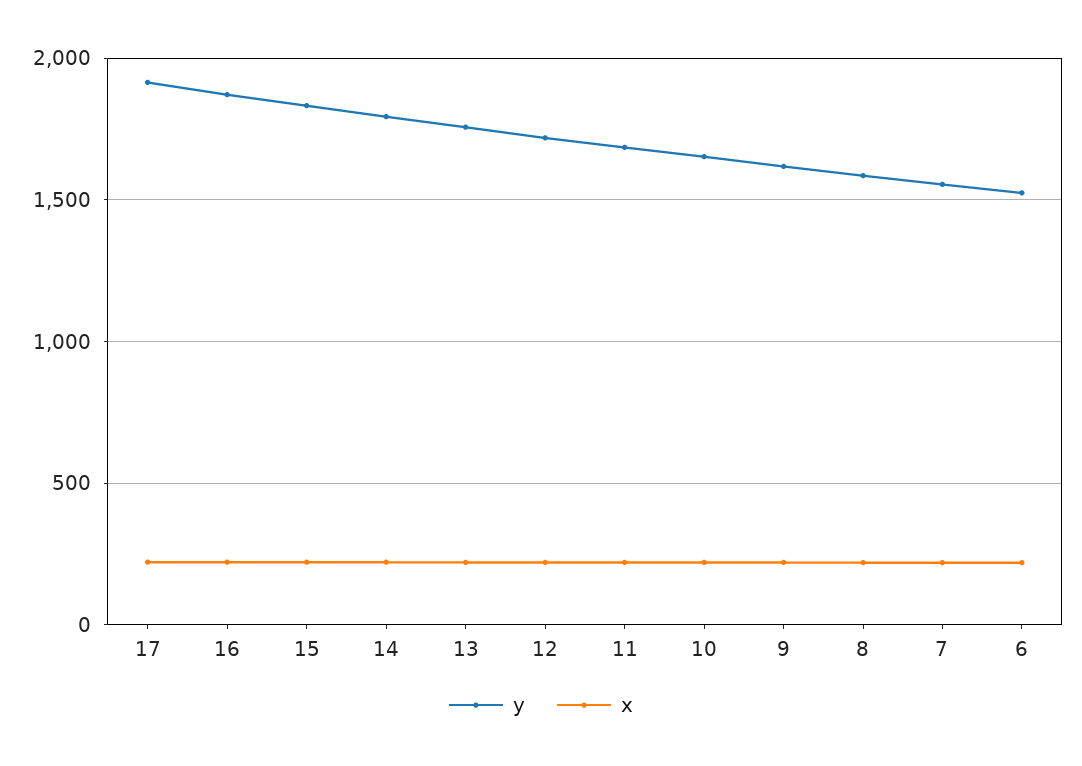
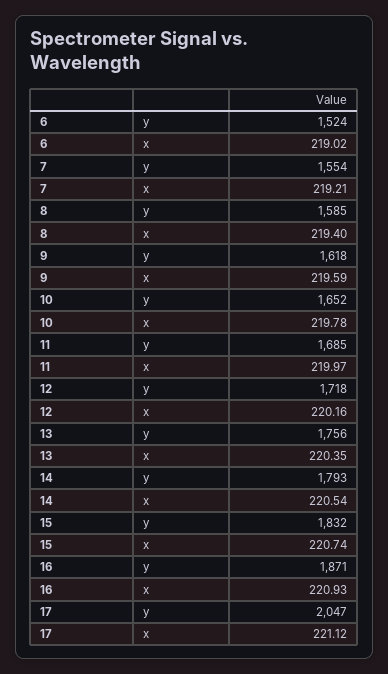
  {
    "y": {
-     "17": 1900,
+     "17": 2047,
      "16": 1871,
      "15": 1832,
      "14": 1793,
      "13": 1756,
      "12": 1718,
      "11": 1685,
      "10": 1652,
      "9": 1618,
      "8": 1585,
      "7": 1554,
      "6": 1524
    },
    "x": {
      "17": 221.12,
      "16": 220.93,
      "15": 220.74,
      "14": 220.54,
      "13": 220.35,
      "12": 220.16,
      "11": 219.97,
      "10": 219.78,
      "9": 219.59,
      "8": 219.4,
      "7": 219.21,
      "6": 219.02
    }
  }

